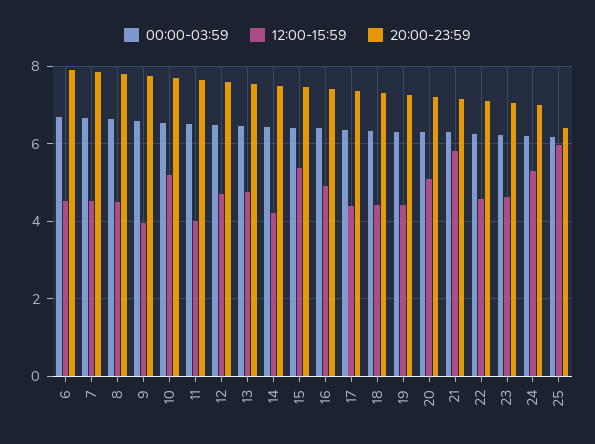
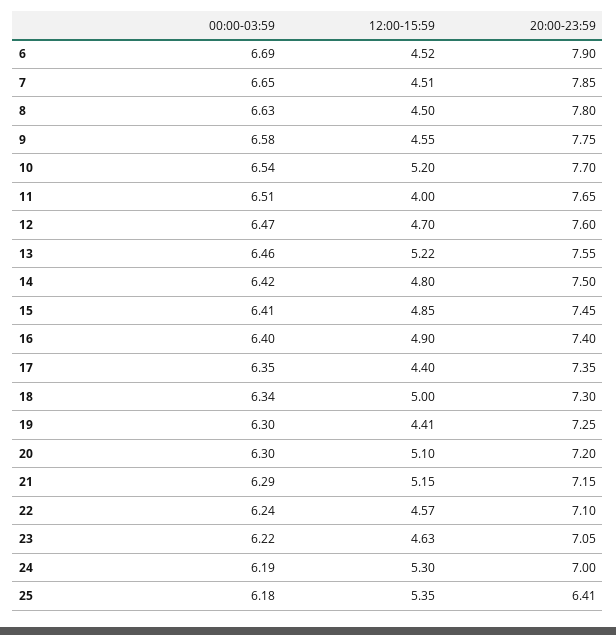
  {
    "00:00-03:59": {
      "6": 6.69,
      "7": 6.65,
      "8": 6.63,
      "9": 6.58,
      "10": 6.54,
      "11": 6.51,
      "12": 6.47,
      "13": 6.46,
      "14": 6.42,
      "15": 6.41,
      "16": 6.4,
      "17": 6.35,
      "18": 6.34,
      "19": 6.3,
      "20": 6.3,
      "21": 6.29,
      "22": 6.24,
      "23": 6.22,
      "24": 6.19,
      "25": 6.18
    },
    "12:00-15:59": {
      "6": 4.52,
      "7": 4.51,
      "8": 4.5,
-     "9": 4,
+     "9": 4.55,
      "10": 5.2,
      "11": 4,
      "12": 4.7,
-     "13": 4.8,
+     "13": 5.22,
-     "14": 4.2,
+     "14": 4.8,
-     "15": 5.4,
+     "15": 4.85,
      "16": 4.9,
      "17": 4.4,
-     "18": 4.4,
+     "18": 5,
      "19": 4.41,
      "20": 5.1,
-     "21": 5.8,
+     "21": 5.15,
      "22": 4.57,
      "23": 4.63,
      "24": 5.3,
-     "25": 6
+     "25": 5.35
    },
    "20:00-23:59": {
      "6": 7.9,
      "7": 7.85,
      "8": 7.8,
      "9": 7.75,
      "10": 7.7,
      "11": 7.65,
      "12": 7.6,
      "13": 7.55,
      "14": 7.5,
      "15": 7.45,
      "16": 7.4,
      "17": 7.35,
      "18": 7.3,
      "19": 7.25,
      "20": 7.2,
      "21": 7.15,
      "22": 7.1,
      "23": 7.05,
      "24": 7,
      "25": 6.41
    }
  }

